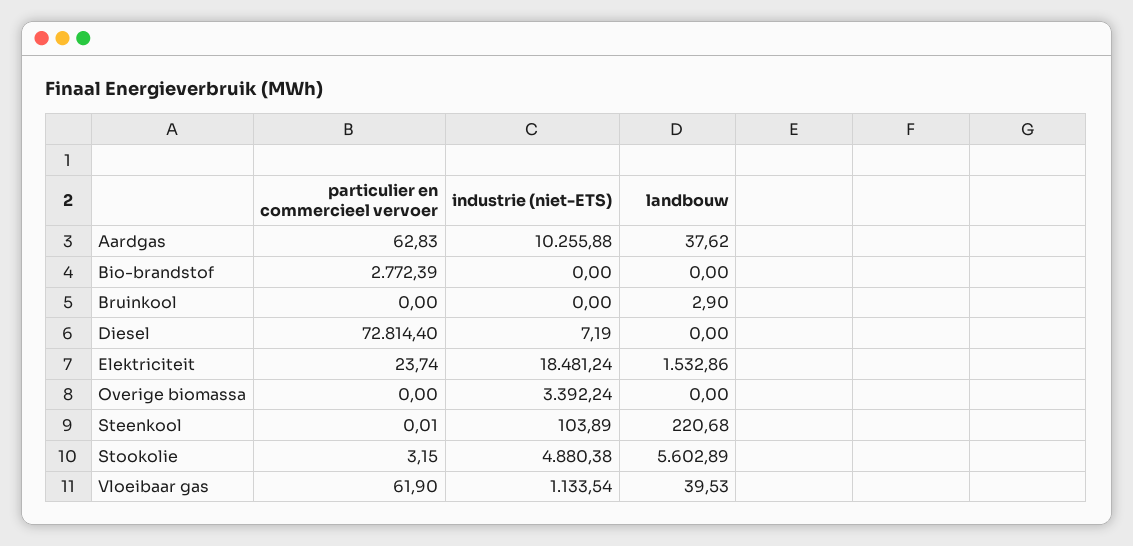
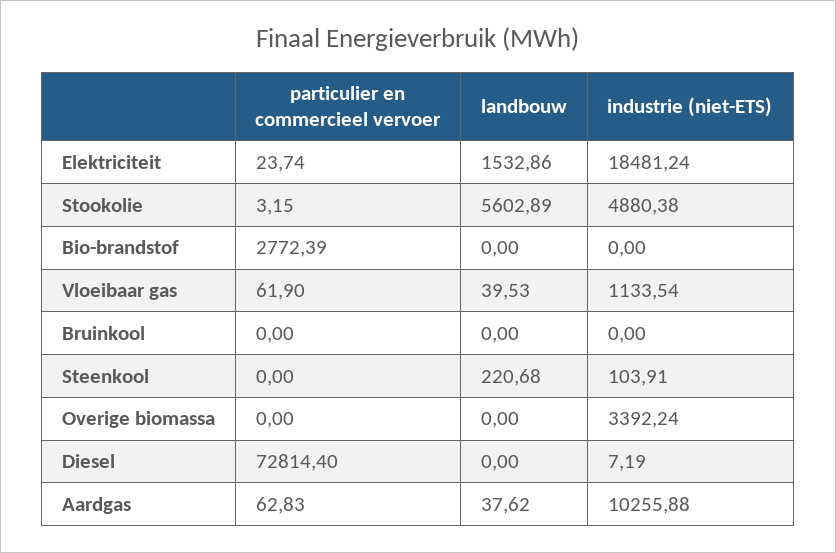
  {
    "particulier en commercieel vervoer": {
      "Aardgas": 62.83,
      "Bio-brandstof": 2772.39,
      "Bruinkool": 0,
      "Diesel": 72814.4,
      "Elektriciteit": 23.74,
      "Overige biomassa": 0,
-     "Steenkool": 0.01,
+     "Steenkool": 0,
      "Stookolie": 3.15,
      "Vloeibaar gas": 61.9
    },
    "industrie (niet-ETS)": {
      "Aardgas": 10255.88,
      "Bio-brandstof": 0,
      "Bruinkool": 0,
      "Diesel": 7.19,
      "Elektriciteit": 18481.24,
      "Overige biomassa": 3392.24,
-     "Steenkool": 103.89,
+     "Steenkool": 103.91,
      "Stookolie": 4880.38,
      "Vloeibaar gas": 1133.54
    },
    "landbouw": {
      "Aardgas": 37.62,
      "Bio-brandstof": 0,
-     "Bruinkool": 2.9,
+     "Bruinkool": 0,
      "Diesel": 0,
      "Elektriciteit": 1532.86,
      "Overige biomassa": 0,
      "Steenkool": 220.68,
      "Stookolie": 5602.89,
      "Vloeibaar gas": 39.53
    }
  }

